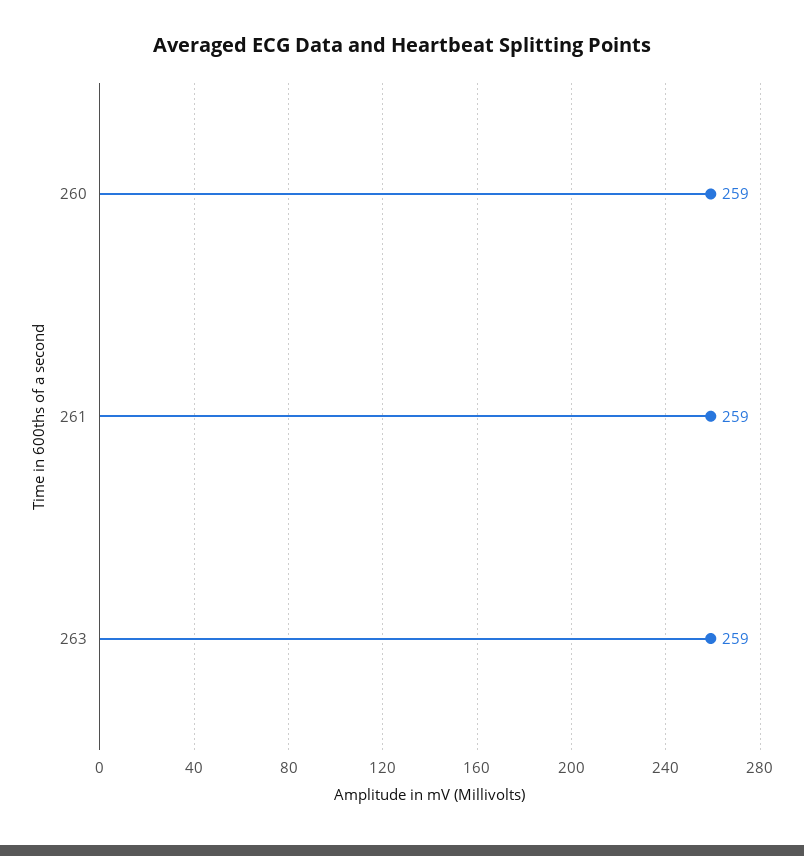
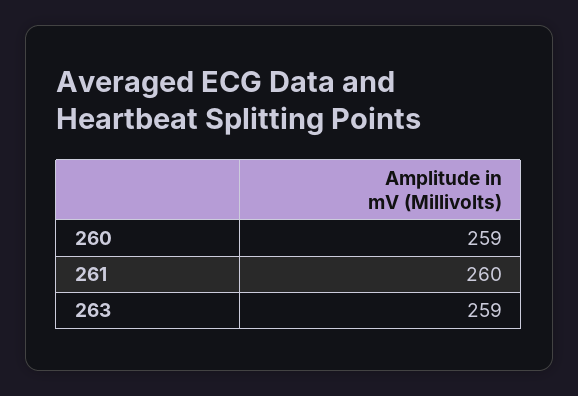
  {
    "260": 259,
-   "261": 259,
+   "261": 260,
    "263": 259
  }

